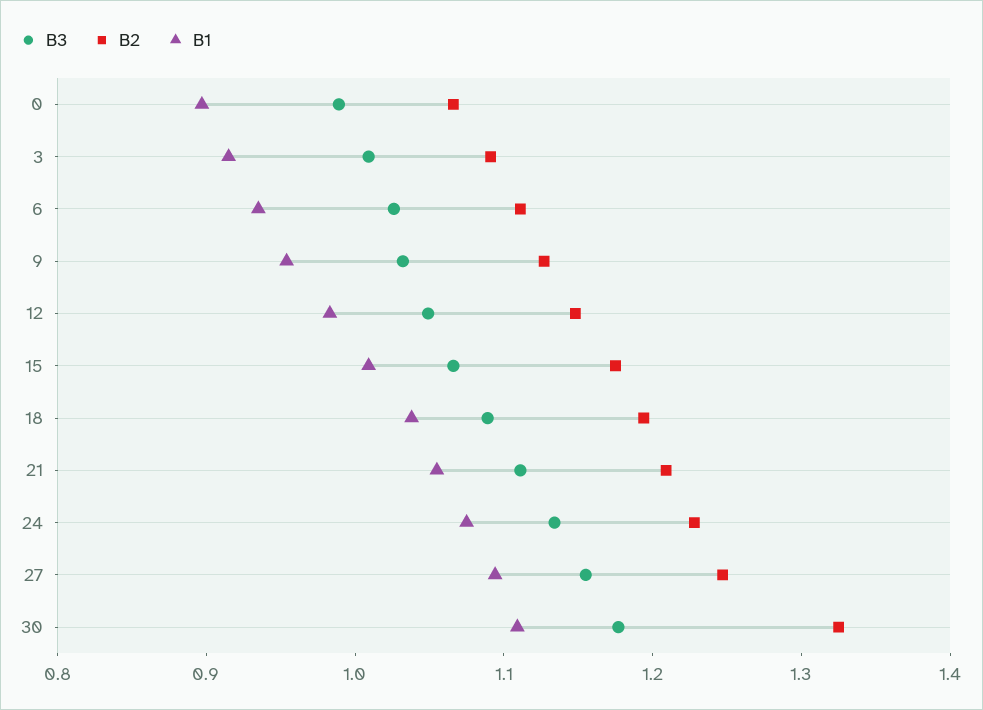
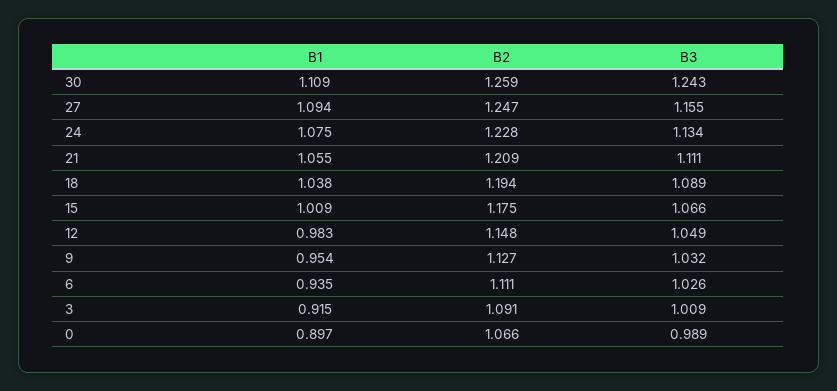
  {
    "B3": {
      "0": 0.989,
      "3": 1.009,
      "6": 1.026,
      "9": 1.032,
      "12": 1.049,
      "15": 1.066,
      "18": 1.089,
      "21": 1.111,
      "24": 1.134,
      "27": 1.155,
-     "30": 1.18
+     "30": 1.243
    },
    "B2": {
      "0": 1.066,
      "3": 1.091,
      "6": 1.111,
      "9": 1.127,
      "12": 1.148,
      "15": 1.175,
      "18": 1.194,
      "21": 1.209,
      "24": 1.228,
      "27": 1.247,
-     "30": 1.32
+     "30": 1.259
    },
    "B1": {
      "0": 0.897,
      "3": 0.915,
      "6": 0.935,
      "9": 0.954,
      "12": 0.983,
      "15": 1.009,
      "18": 1.038,
      "21": 1.055,
      "24": 1.075,
      "27": 1.094,
      "30": 1.109
    }
  }

